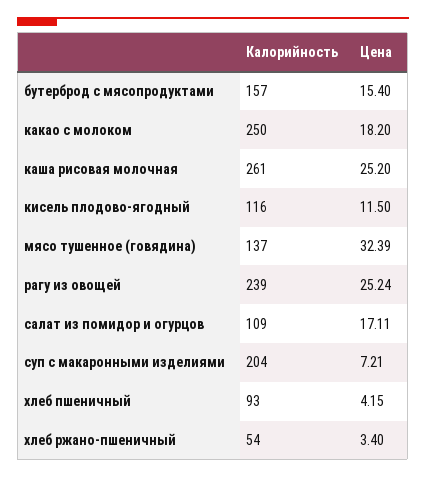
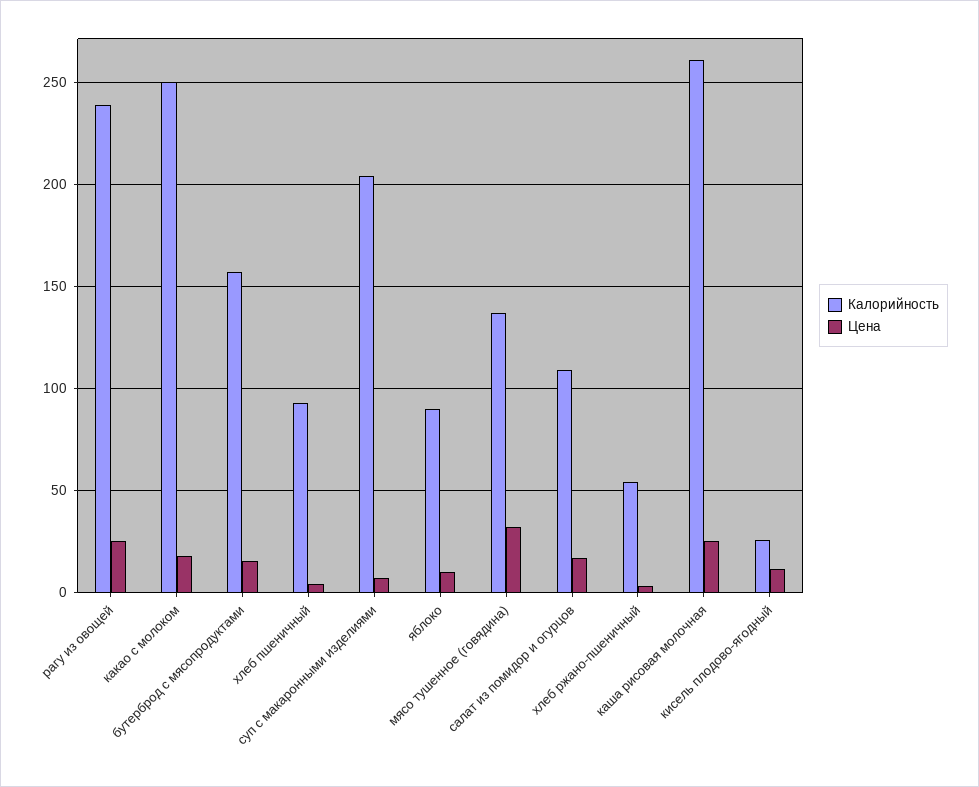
  {
    "Калорийность": {
      "бутерброд с мясопродуктами": 157,
      "какао с молоком": 250,
      "каша рисовая молочная": 261,
-     "кисель плодово-ягодный": 116,
+     "кисель плодово-ягодный": 25,
      "мясо тушенное (говядина)": 137,
      "рагу из овощей": 239,
      "салат из помидор и огурцов": 109,
      "суп с макаронными изделиями": 204,
      "хлеб пшеничный": 93,
-     "хлеб ржано-пшеничный": 54
+     "хлеб ржано-пшеничный": 54,
+     "яблоко": 90
    },
    "Цена": {
      "бутерброд с мясопродуктами": 15.4,
      "какао с молоком": 18.2,
      "каша рисовая молочная": 25.2,
      "кисель плодово-ягодный": 11.5,
      "мясо тушенное (говядина)": 32.39,
      "рагу из овощей": 25.24,
      "салат из помидор и огурцов": 17.11,
      "суп с макаронными изделиями": 7.21,
      "хлеб пшеничный": 4.15,
-     "хлеб ржано-пшеничный": 3.4
+     "хлеб ржано-пшеничный": 3.4,
+     "яблоко": 10
    }
  }

